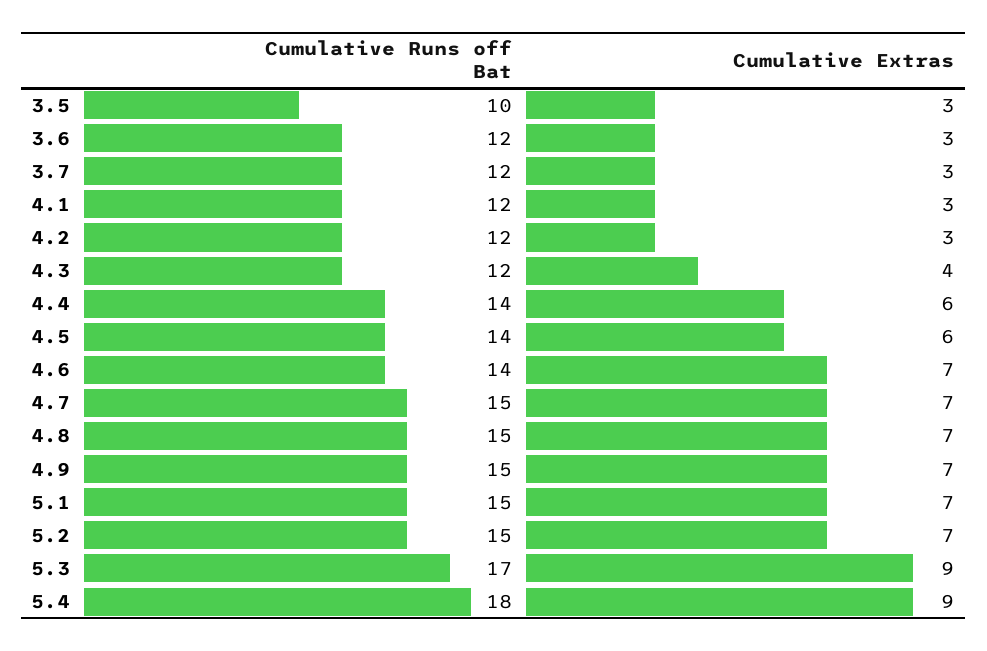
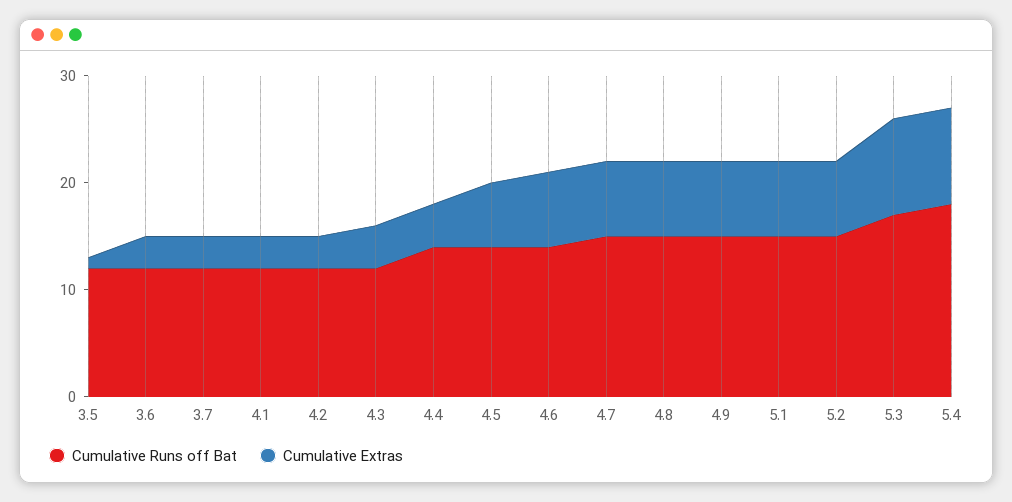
  {
    "Cumulative Runs off Bat": {
-     "3.5": 10,
+     "3.5": 12,
      "3.6": 12,
      "3.7": 12,
      "4.1": 12,
      "4.2": 12,
      "4.3": 12,
      "4.4": 14,
      "4.5": 14,
      "4.6": 14,
      "4.7": 15,
      "4.8": 15,
      "4.9": 15,
      "5.1": 15,
      "5.2": 15,
      "5.3": 17,
      "5.4": 18
    },
    "Cumulative Extras": {
-     "3.5": 3,
+     "3.5": 1,
      "3.6": 3,
      "3.7": 3,
      "4.1": 3,
      "4.2": 3,
      "4.3": 4,
-     "4.4": 6,
+     "4.4": 4,
      "4.5": 6,
      "4.6": 7,
      "4.7": 7,
      "4.8": 7,
      "4.9": 7,
      "5.1": 7,
      "5.2": 7,
      "5.3": 9,
      "5.4": 9
    }
  }

